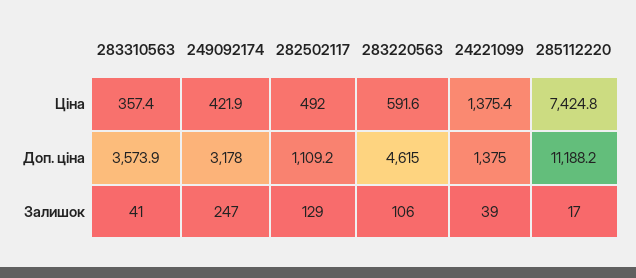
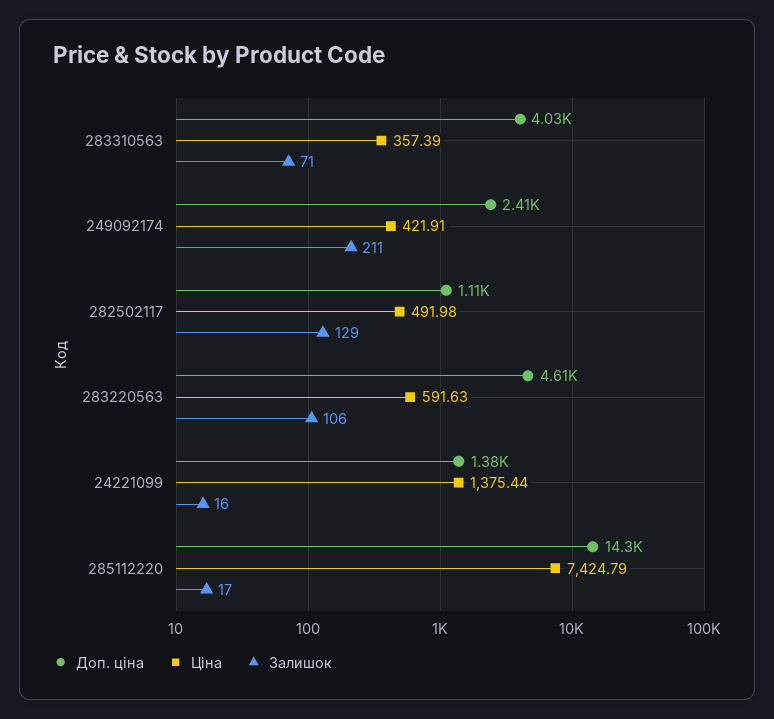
  {
    "Ціна": {
      "283310563": 357.39,
      "249092174": 421.91,
      "282502117": 491.98,
      "283220563": 591.63,
      "24221099": 1375.44,
      "285112220": 7424.79
    },
    "Доп. ціна": {
-     "283310563": 3573.9,
+     "283310563": 4030,
-     "249092174": 3178,
+     "249092174": 2410,
      "282502117": 1109.2,
      "283220563": 4615,
      "24221099": 1375,
-     "285112220": 11188.2
+     "285112220": 14300
    },
    "Залишок": {
-     "283310563": 41,
+     "283310563": 71,
-     "249092174": 247,
+     "249092174": 211,
      "282502117": 129,
      "283220563": 106,
-     "24221099": 39,
+     "24221099": 16,
      "285112220": 17
    }
  }

